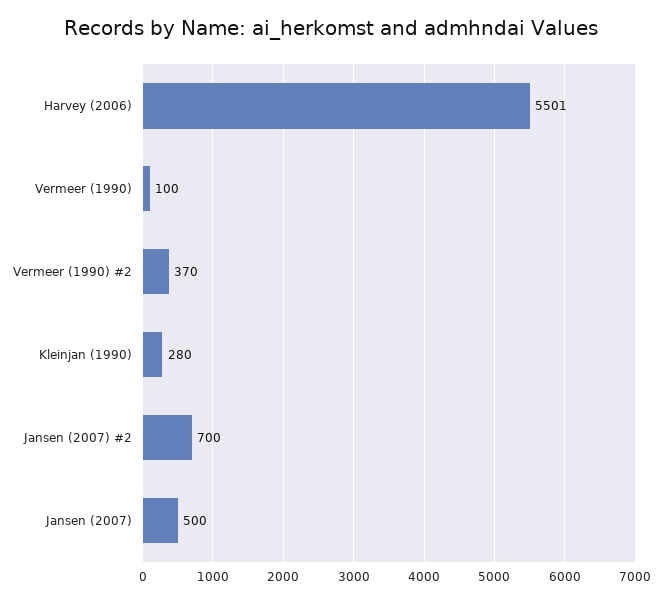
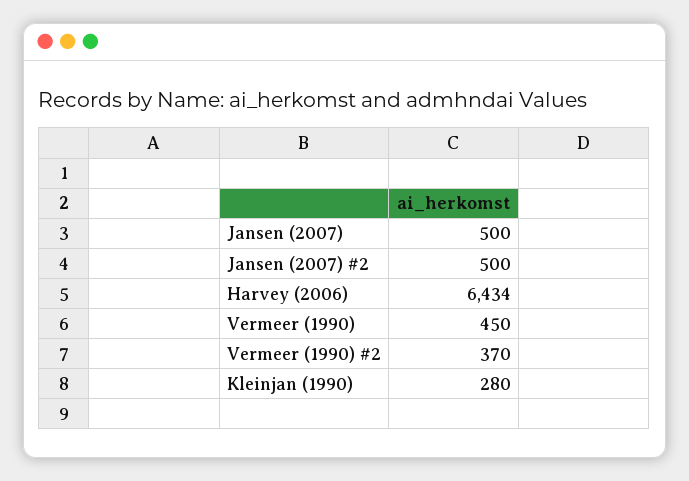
  {
-   "Harvey (2006)": 5501,
+   "Harvey (2006)": 6434,
-   "Vermeer (1990)": 100,
+   "Vermeer (1990)": 450,
    "Vermeer (1990) #2": 370,
    "Kleinjan (1990)": 280,
-   "Jansen (2007) #2": 700,
+   "Jansen (2007) #2": 500,
    "Jansen (2007)": 500
  }

